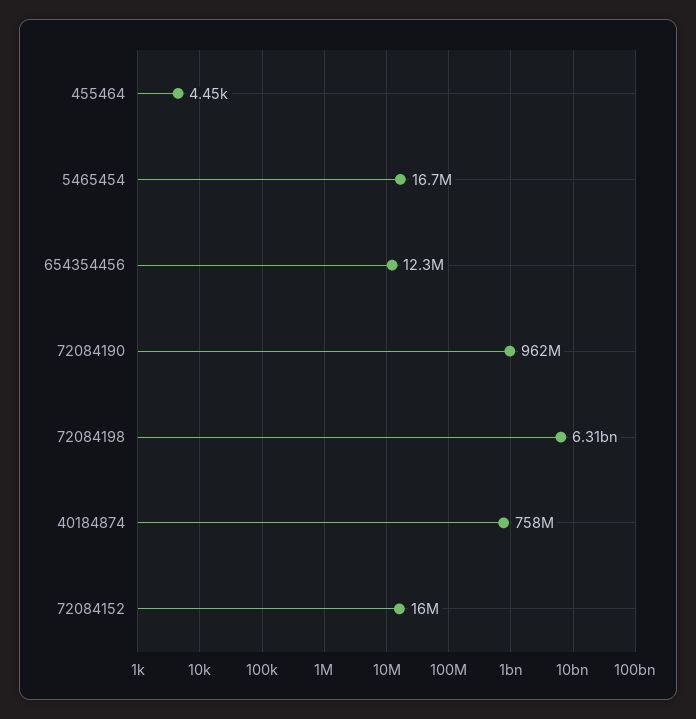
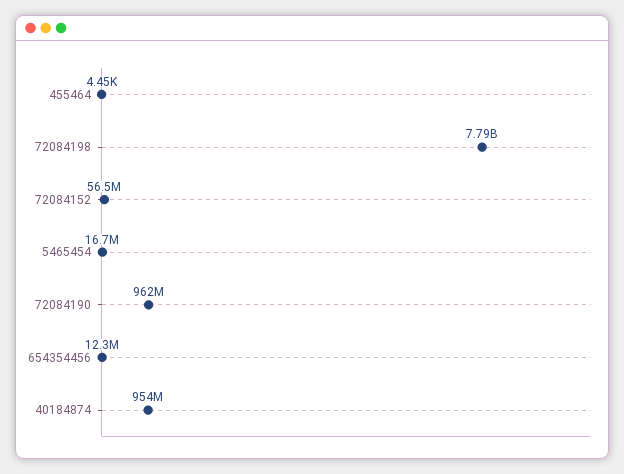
  {
    "455464": 4450,
    "5465454": 16700000,
    "654354456": 12300000,
    "72084190": 962000000,
-   "72084198": 6310000000,
+   "72084198": 7790000000,
-   "40184874": 758000000,
+   "40184874": 954000000,
-   "72084152": 16000000
+   "72084152": 56500000
  }

